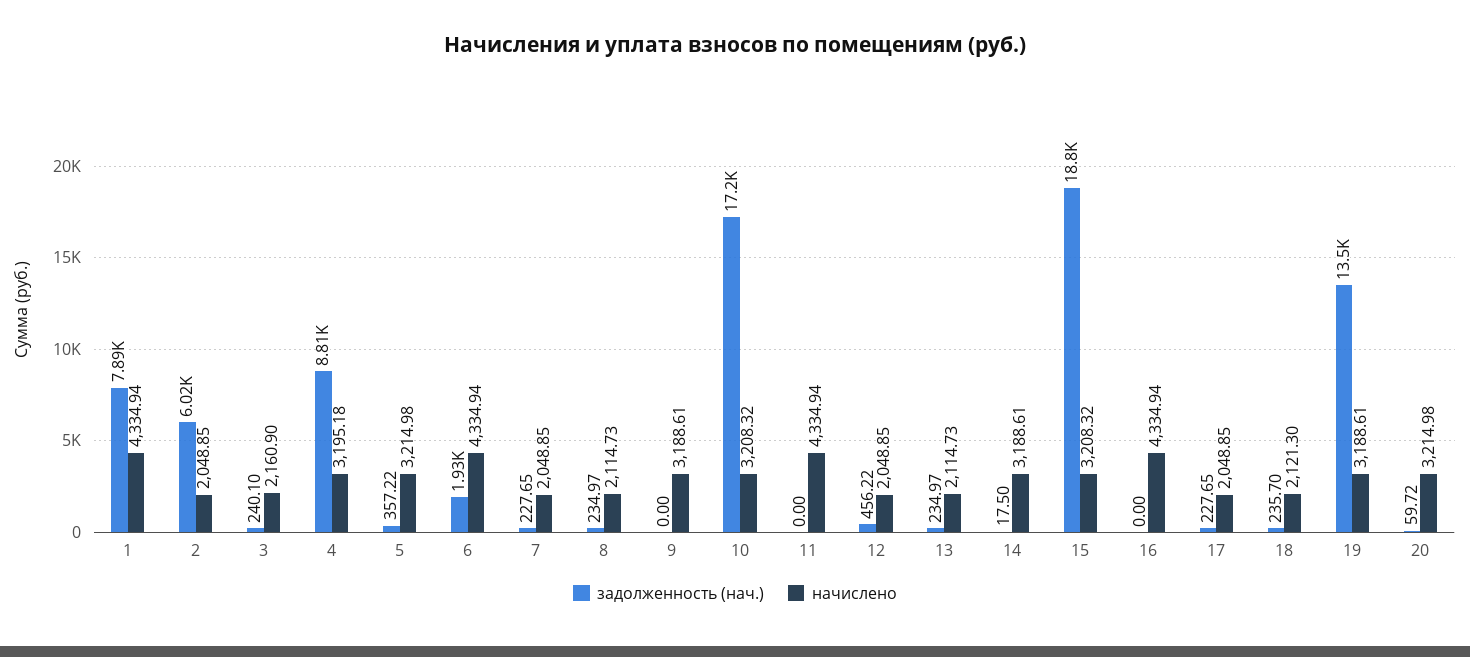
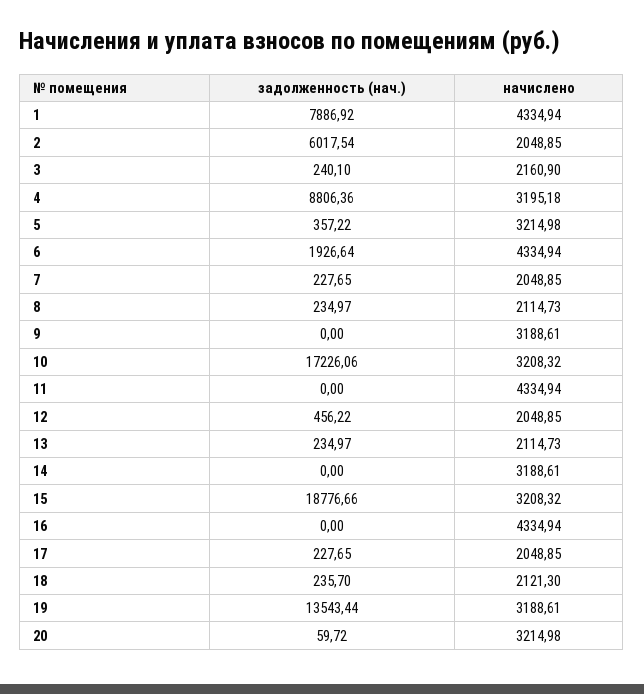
  {
    "задолженность (нач.)": {
      "1": 7886.92,
      "2": 6017.54,
      "3": 240.1,
      "4": 8806.36,
      "5": 357.22,
      "6": 1926.64,
      "7": 227.65,
      "8": 234.97,
      "9": 0,
      "10": 17226.06,
      "11": 0,
      "12": 456.22,
      "13": 234.97,
-     "14": 17.5,
+     "14": 0,
      "15": 18776.66,
      "16": 0,
      "17": 227.65,
      "18": 235.7,
      "19": 13543.44,
      "20": 59.72
    },
    "начислено": {
      "1": 4334.94,
      "2": 2048.85,
      "3": 2160.9,
      "4": 3195.18,
      "5": 3214.98,
      "6": 4334.94,
      "7": 2048.85,
      "8": 2114.73,
      "9": 3188.61,
      "10": 3208.32,
      "11": 4334.94,
      "12": 2048.85,
      "13": 2114.73,
      "14": 3188.61,
      "15": 3208.32,
      "16": 4334.94,
      "17": 2048.85,
      "18": 2121.3,
      "19": 3188.61,
      "20": 3214.98
    }
  }

